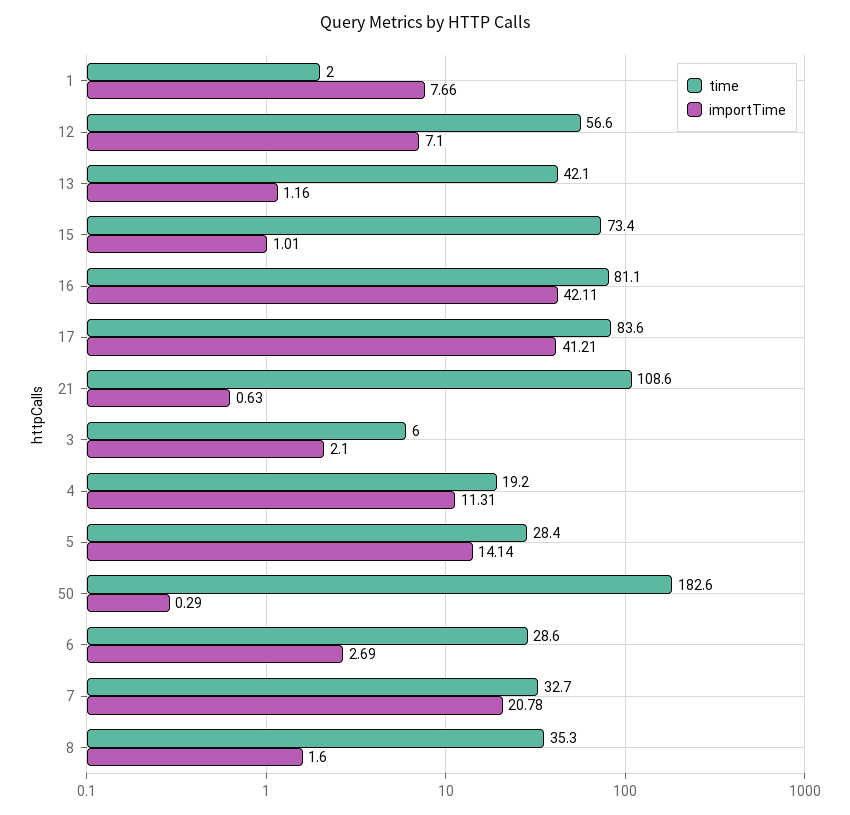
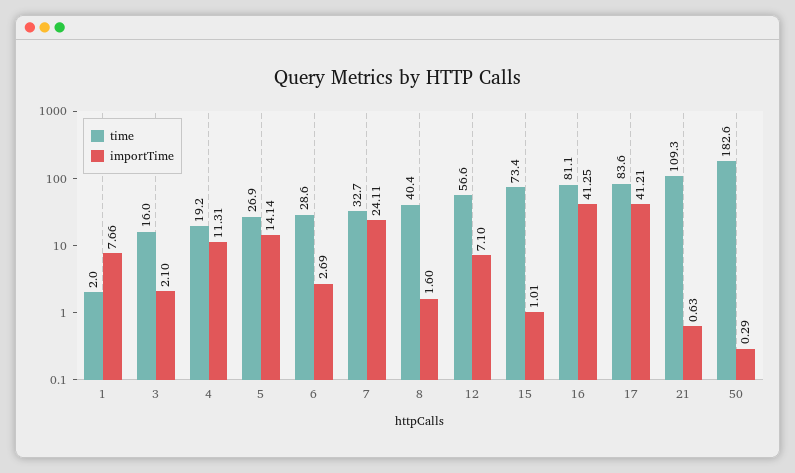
  {
    "time": {
      "1": 2,
      "12": 56.6,
-     "13": 42.1,
      "15": 73.4,
      "16": 81.1,
      "17": 83.6,
-     "21": 108.6,
+     "21": 109.3,
-     "3": 6,
+     "3": 16,
      "4": 19.2,
-     "5": 28.4,
+     "5": 26.9,
      "50": 182.6,
      "6": 28.6,
      "7": 32.7,
-     "8": 35.3
+     "8": 40.4
    },
    "importTime": {
      "1": 7.66,
      "12": 7.1,
-     "13": 1.16,
      "15": 1.01,
-     "16": 42.11,
+     "16": 41.25,
      "17": 41.21,
      "21": 0.63,
      "3": 2.1,
      "4": 11.31,
      "5": 14.14,
      "50": 0.29,
      "6": 2.69,
-     "7": 20.78,
+     "7": 24.11,
      "8": 1.6
    }
  }

